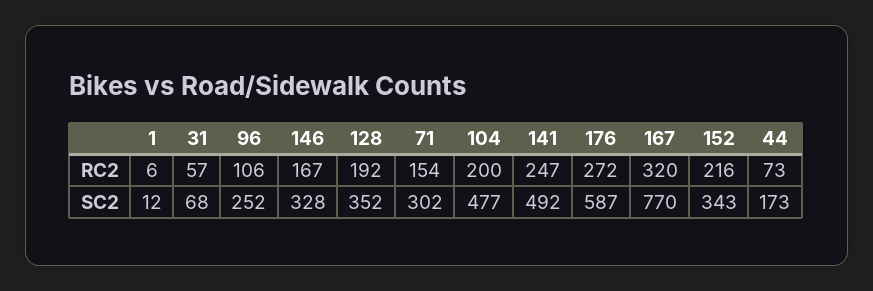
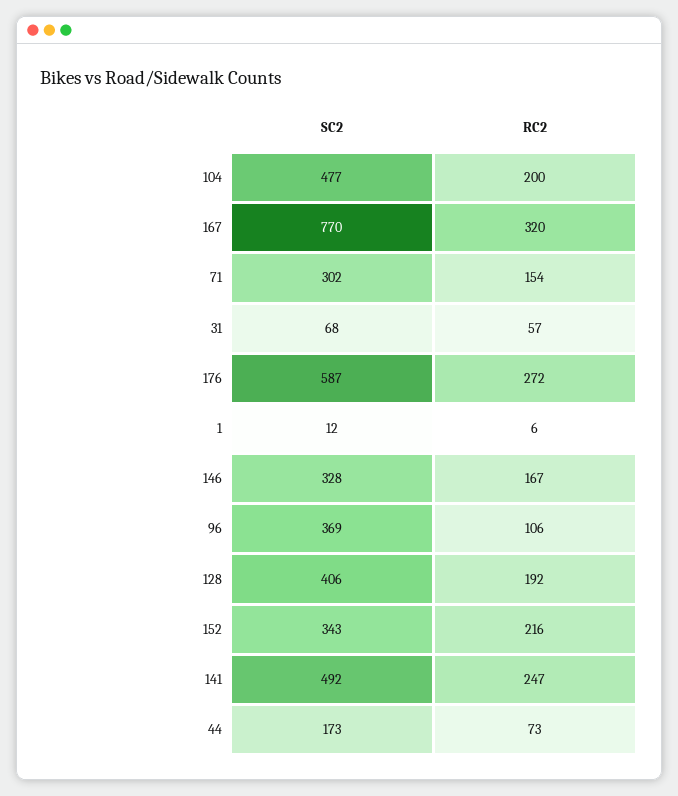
  {
    "1": {
      "RC2": 6,
      "SC2": 12
    },
    "31": {
      "RC2": 57,
      "SC2": 68
    },
    "96": {
      "RC2": 106,
-     "SC2": 252
+     "SC2": 369
    },
    "146": {
      "RC2": 167,
      "SC2": 328
    },
    "128": {
      "RC2": 192,
-     "SC2": 352
+     "SC2": 406
    },
    "71": {
      "RC2": 154,
      "SC2": 302
    },
    "104": {
      "RC2": 200,
      "SC2": 477
    },
    "141": {
      "RC2": 247,
      "SC2": 492
    },
    "176": {
      "RC2": 272,
      "SC2": 587
    },
    "167": {
      "RC2": 320,
      "SC2": 770
    },
    "152": {
      "RC2": 216,
      "SC2": 343
    },
    "44": {
      "RC2": 73,
      "SC2": 173
    }
  }

